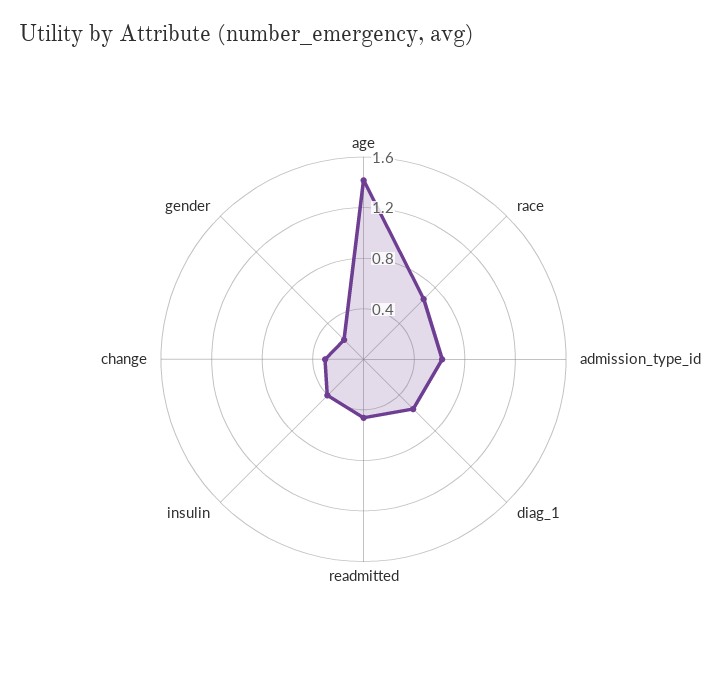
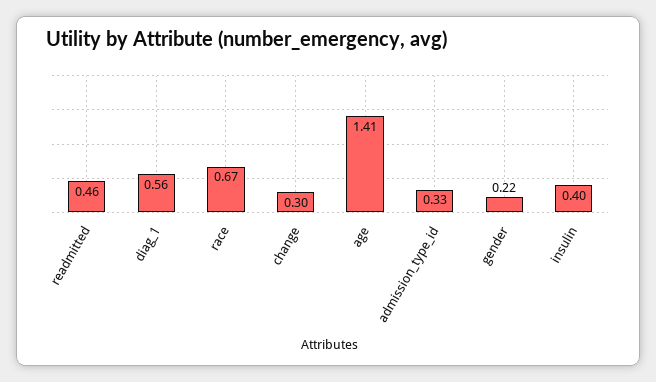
  {
    "age": 1.41,
    "race": 0.67,
-   "admission_type_id": 0.6,
+   "admission_type_id": 0.33,
    "diag_1": 0.56,
    "readmitted": 0.46,
    "insulin": 0.4,
    "change": 0.3,
    "gender": 0.22
  }

